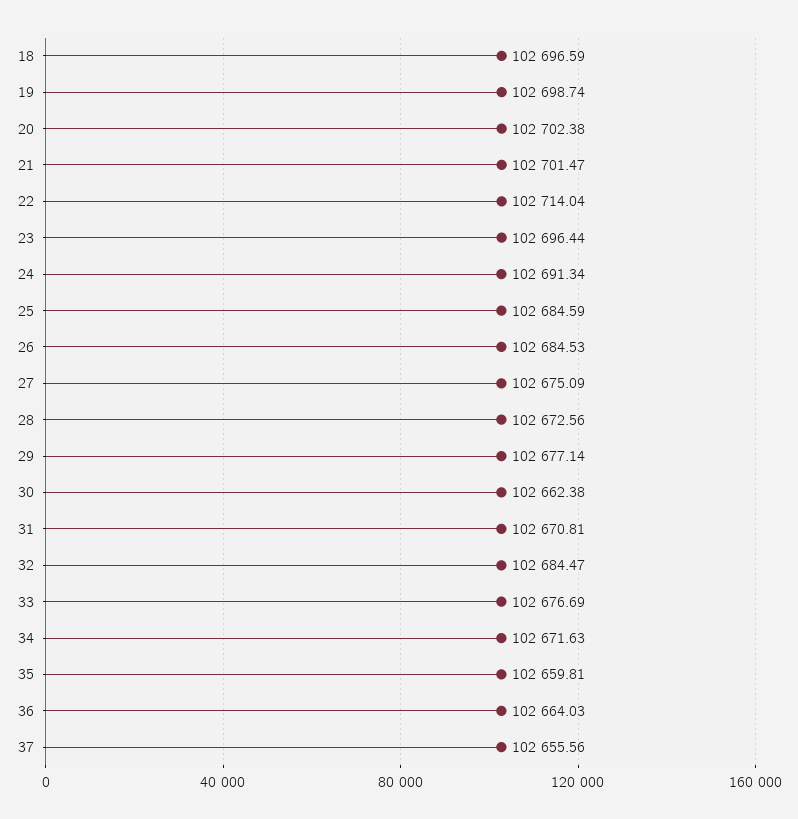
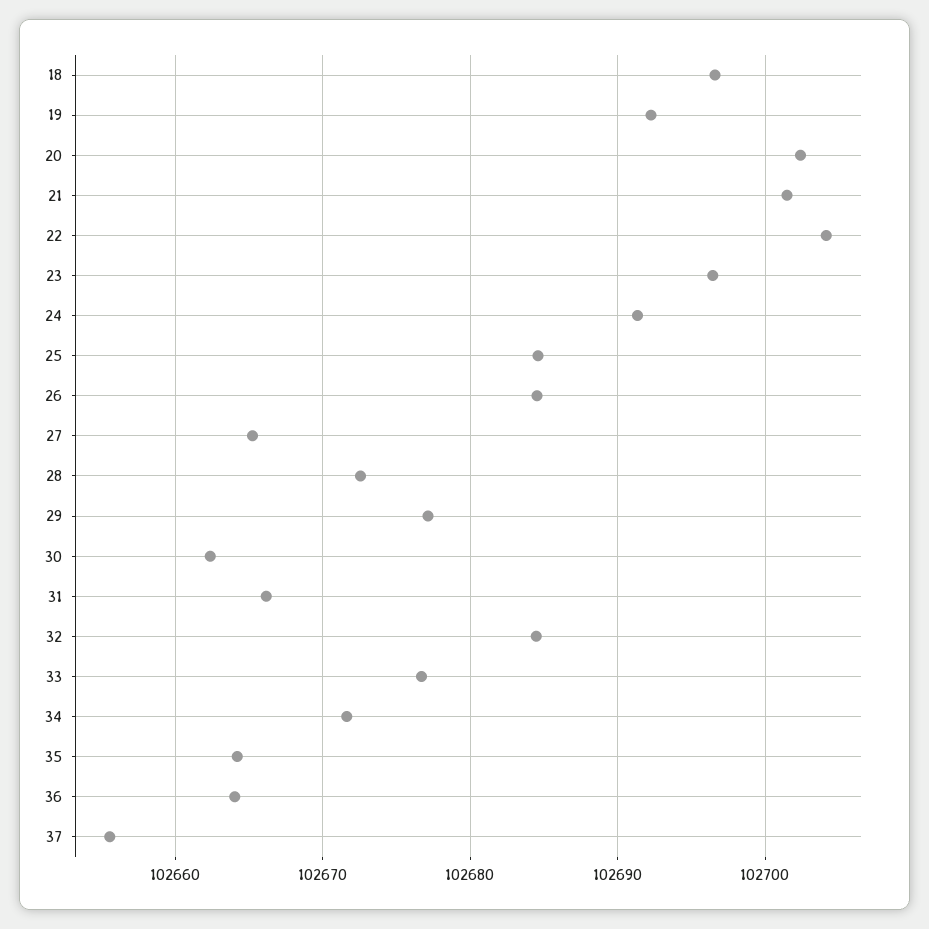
  {
    "18": 102696.59,
-   "19": 102698.74,
+   "19": 102692,
    "20": 102702.38,
    "21": 102701.47,
-   "22": 102714.04,
+   "22": 102704,
    "23": 102696.44,
    "24": 102691.34,
    "25": 102684.59,
    "26": 102684.53,
-   "27": 102675.09,
+   "27": 102665,
    "28": 102672.56,
    "29": 102677.14,
    "30": 102662.38,
-   "31": 102670.81,
+   "31": 102666,
    "32": 102684.47,
    "33": 102676.69,
    "34": 102671.63,
-   "35": 102659.81,
+   "35": 102664,
    "36": 102664.03,
    "37": 102655.56
  }

